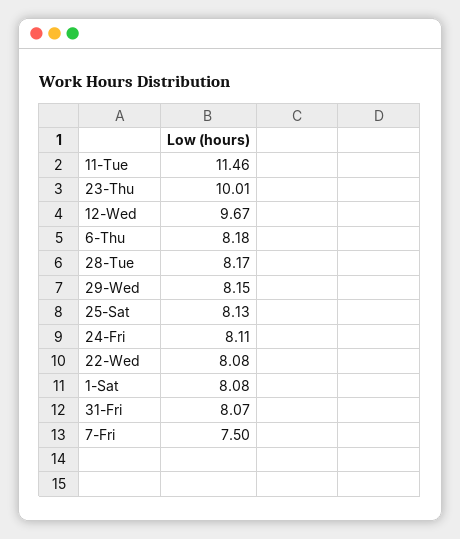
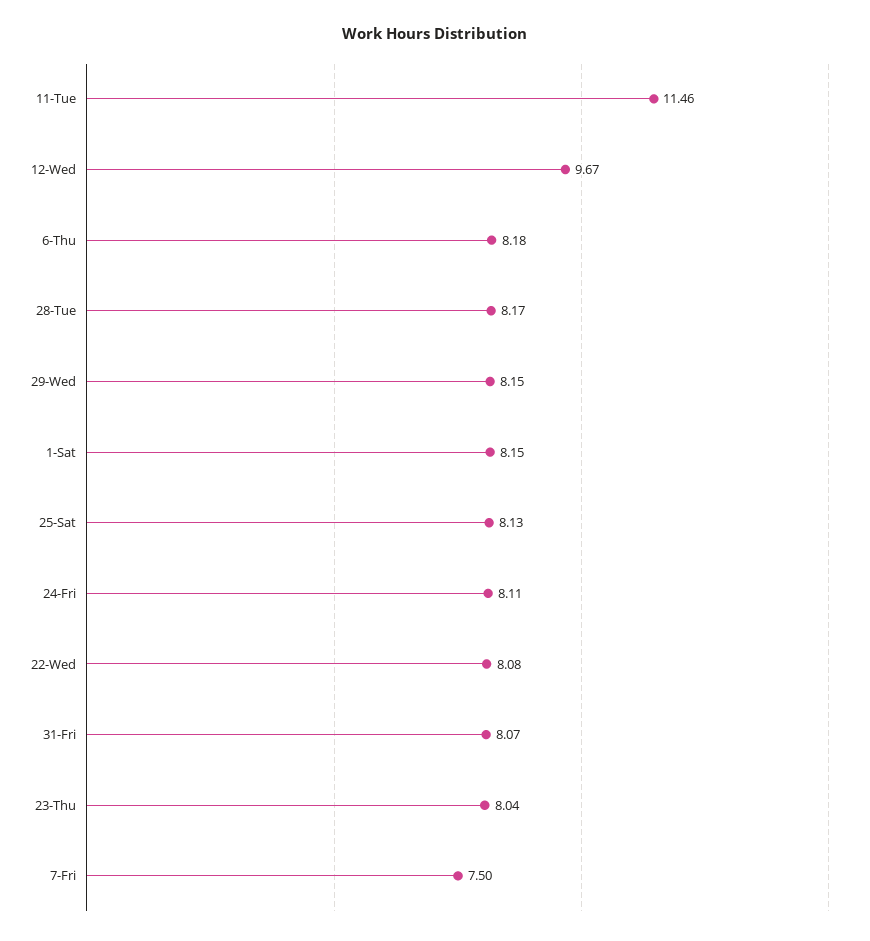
  {
    "11-Tue": 11.46,
-   "23-Thu": 10.01,
+   "23-Thu": 8.04,
    "12-Wed": 9.67,
    "6-Thu": 8.18,
    "28-Tue": 8.17,
    "29-Wed": 8.15,
    "25-Sat": 8.13,
    "24-Fri": 8.11,
    "22-Wed": 8.08,
-   "1-Sat": 8.08,
+   "1-Sat": 8.15,
    "31-Fri": 8.07,
    "7-Fri": 7.5
  }

